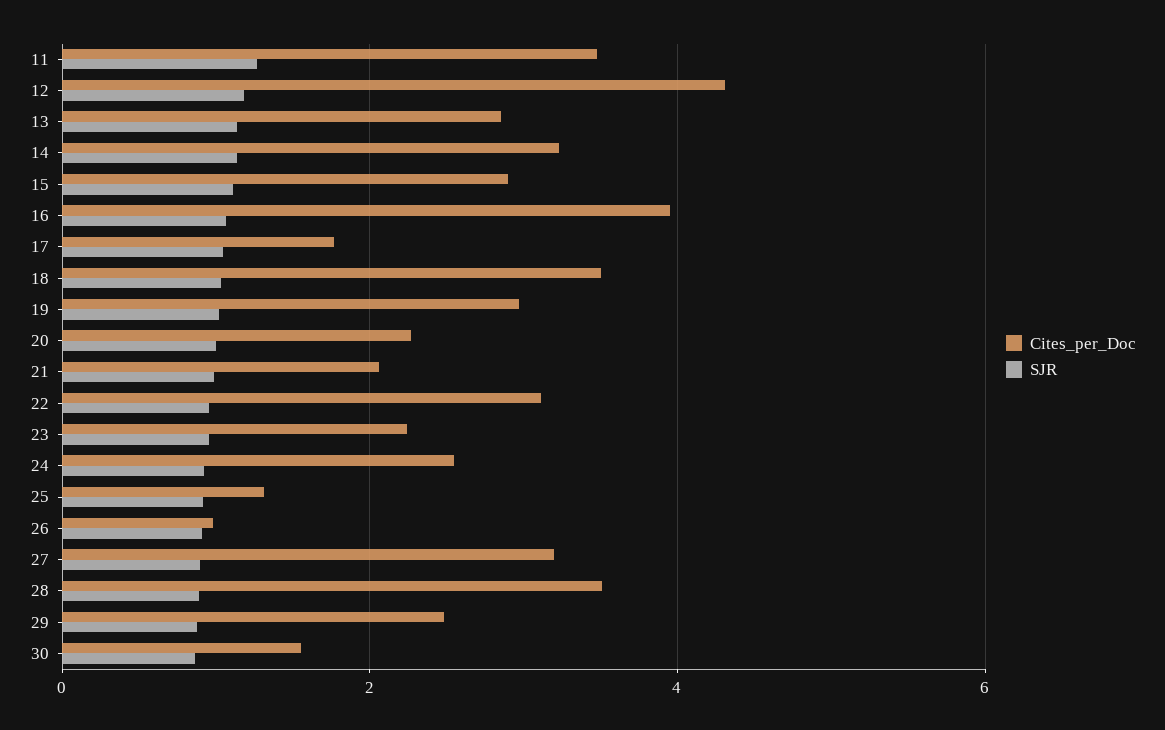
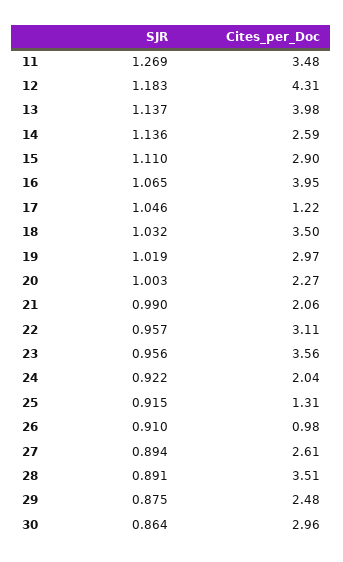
  {
    "Cites_per_Doc": {
      "11": 3.48,
      "12": 4.31,
-     "13": 2.8,
+     "13": 3.98,
-     "14": 3.2,
+     "14": 2.59,
      "15": 2.9,
      "16": 3.95,
-     "17": 1.8,
+     "17": 1.22,
      "18": 3.5,
      "19": 2.97,
      "20": 2.27,
      "21": 2.06,
      "22": 3.11,
-     "23": 2.2,
+     "23": 3.56,
-     "24": 2.6,
+     "24": 2.04,
      "25": 1.31,
      "26": 0.98,
-     "27": 3.2,
+     "27": 2.61,
      "28": 3.51,
      "29": 2.48,
-     "30": 1.6
+     "30": 2.96
    },
    "SJR": {
      "11": 1.269,
      "12": 1.183,
      "13": 1.137,
      "14": 1.136,
      "15": 1.11,
      "16": 1.065,
      "17": 1.046,
      "18": 1.032,
      "19": 1.019,
      "20": 1.003,
      "21": 0.99,
      "22": 0.957,
      "23": 0.956,
      "24": 0.922,
      "25": 0.915,
      "26": 0.91,
      "27": 0.894,
      "28": 0.891,
      "29": 0.875,
      "30": 0.864
    }
  }

